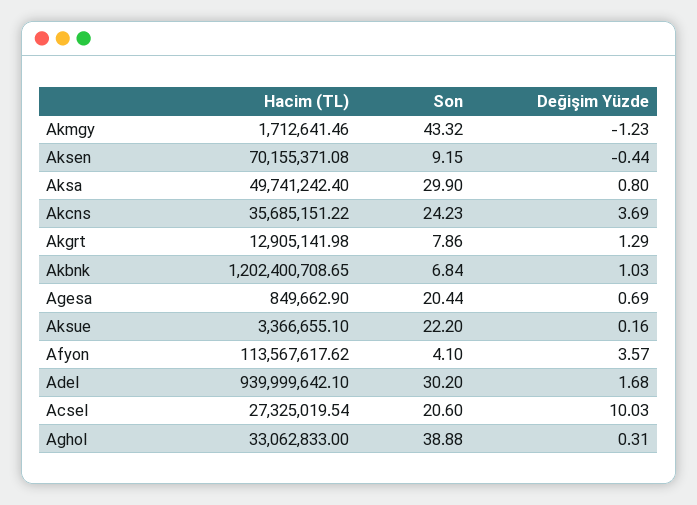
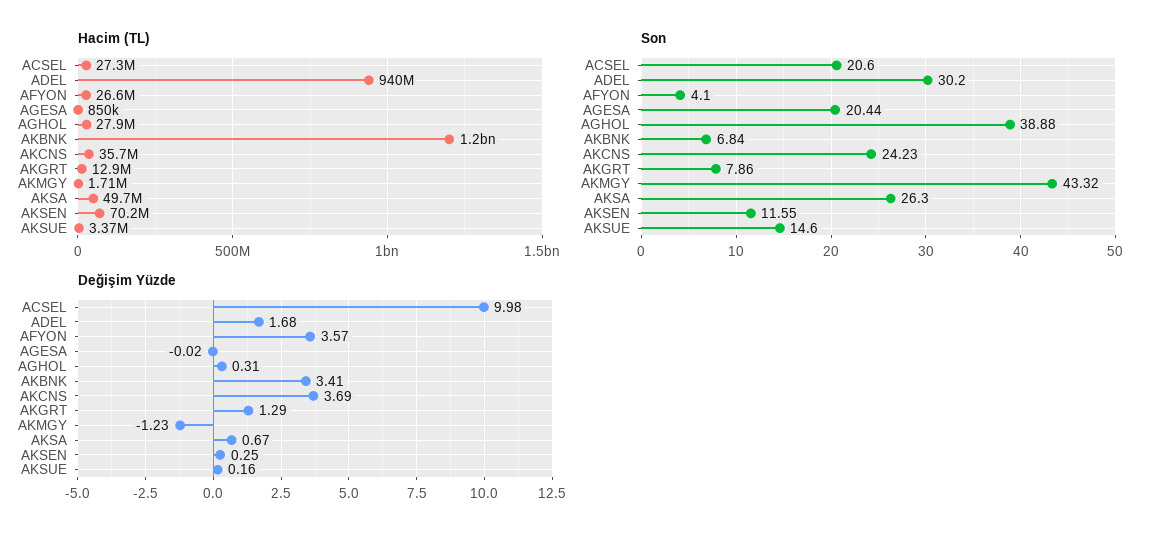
  {
    "Hacim (TL)": {
      "Akmgy": 1712641.46,
      "Aksen": 70155371.08,
      "Aksa": 49741242.4,
      "Akcns": 35685151.22,
      "Akgrt": 12905141.98,
      "Akbnk": 1202400708.65,
      "Agesa": 849662.9,
      "Aksue": 3366655.1,
-     "Afyon": 113567617.62,
+     "Afyon": 26600000,
      "Adel": 939999642.1,
      "Acsel": 27325019.54,
-     "Aghol": 33062833
+     "Aghol": 27900000
    },
    "Son": {
      "Akmgy": 43.32,
-     "Aksen": 9.15,
+     "Aksen": 11.55,
-     "Aksa": 29.9,
+     "Aksa": 26.3,
      "Akcns": 24.23,
      "Akgrt": 7.86,
      "Akbnk": 6.84,
      "Agesa": 20.44,
-     "Aksue": 22.2,
+     "Aksue": 14.6,
      "Afyon": 4.1,
      "Adel": 30.2,
      "Acsel": 20.6,
      "Aghol": 38.88
    },
    "Değişim Yüzde": {
      "Akmgy": -1.23,
-     "Aksen": -0.44,
+     "Aksen": 0.25,
-     "Aksa": 0.8,
+     "Aksa": 0.67,
      "Akcns": 3.69,
      "Akgrt": 1.29,
-     "Akbnk": 1.03,
+     "Akbnk": 3.41,
-     "Agesa": 0.69,
+     "Agesa": -0.02,
      "Aksue": 0.16,
      "Afyon": 3.57,
      "Adel": 1.68,
-     "Acsel": 10.03,
+     "Acsel": 9.98,
      "Aghol": 0.31
    }
  }

